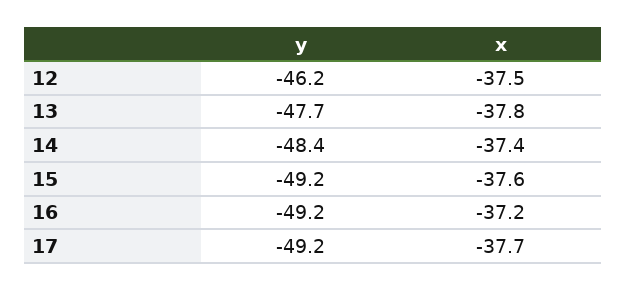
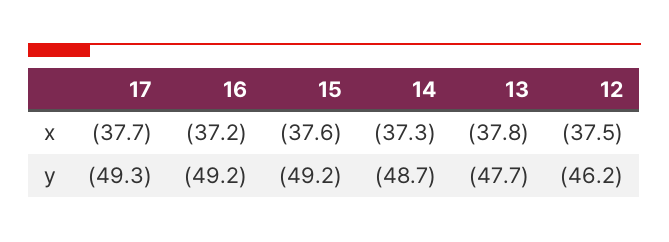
  {
    "y": {
      "12": -46.2,
      "13": -47.7,
-     "14": -48.4,
+     "14": -48.7,
      "15": -49.2,
      "16": -49.2,
-     "17": -49.2
+     "17": -49.3
    },
    "x": {
      "12": -37.5,
      "13": -37.8,
-     "14": -37.4,
+     "14": -37.3,
      "15": -37.6,
      "16": -37.2,
      "17": -37.7
    }
  }

